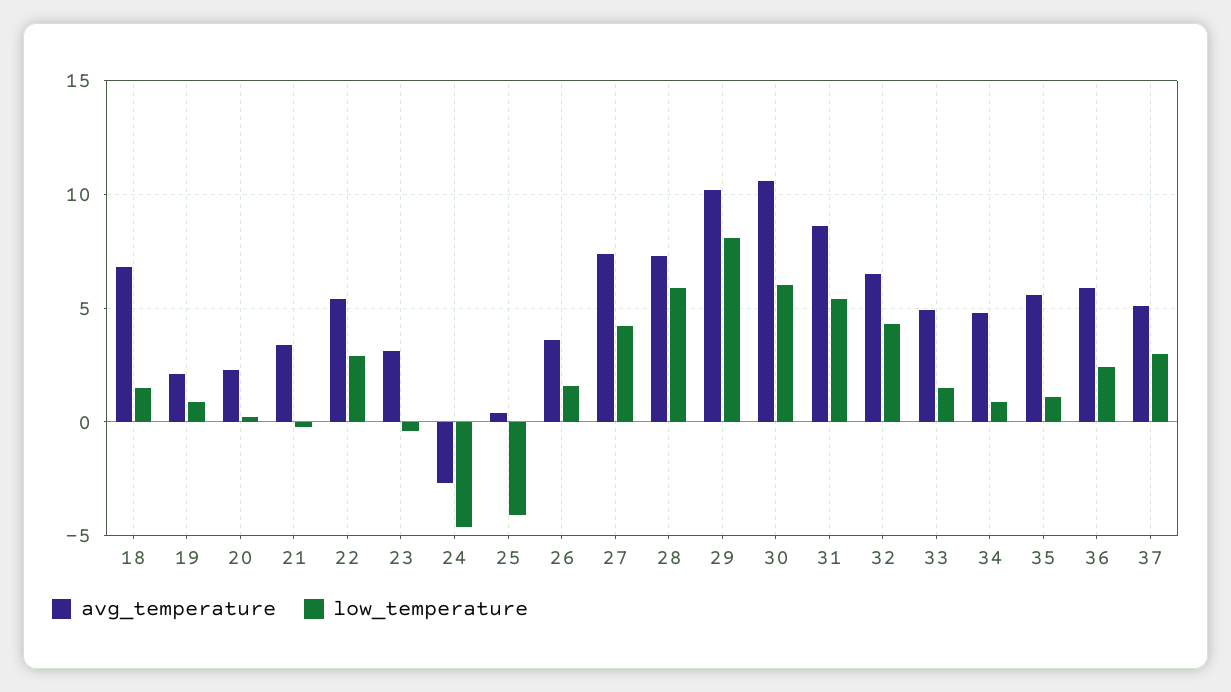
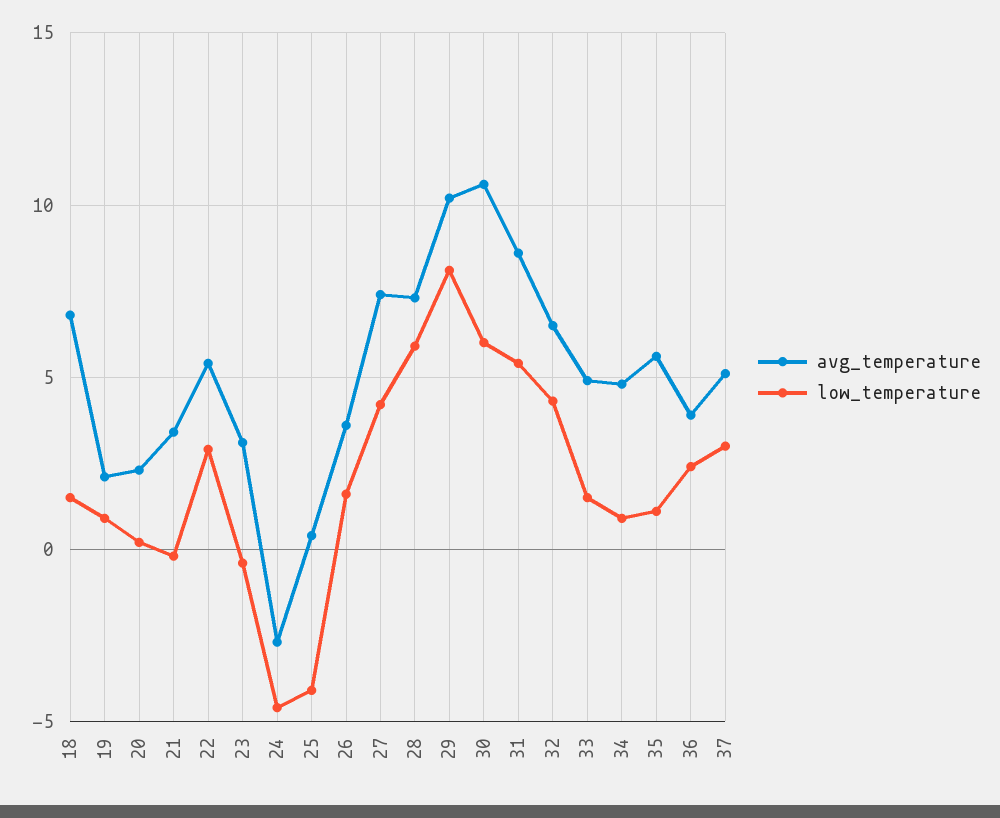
  {
    "avg_temperature": {
      "18": 7,
      "19": 2,
      "20": 2.5,
      "21": 3.5,
      "22": 5.5,
      "23": 3,
      "24": -2.5,
      "25": 0.5,
      "26": 3.5,
      "27": 7.5,
      "28": 7.5,
      "29": 10,
      "30": 10.5,
      "31": 8.5,
      "32": 6.5,
      "33": 5,
      "34": 5,
      "35": 5.5,
-     "36": 6,
+     "36": 4,
      "37": 5
    },
    "low_temperature": {
      "18": 1.5,
      "19": 1,
      "20": 0,
      "21": 0,
      "22": 3,
      "23": -0.5,
      "24": -4.5,
      "25": -4,
      "26": 1.5,
      "27": 4,
      "28": 6,
      "29": 8,
      "30": 6,
      "31": 5.5,
      "32": 4.5,
      "33": 1.5,
      "34": 1,
      "35": 1,
      "36": 2.5,
      "37": 3
    }
  }

